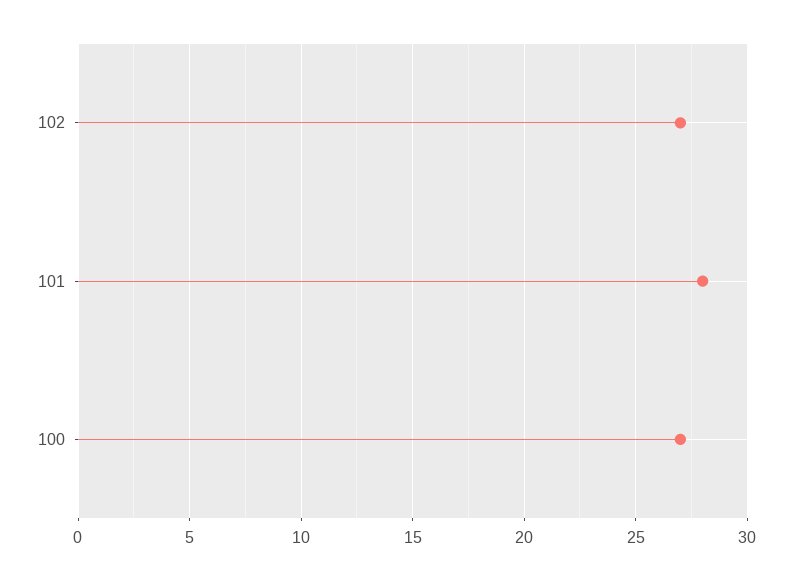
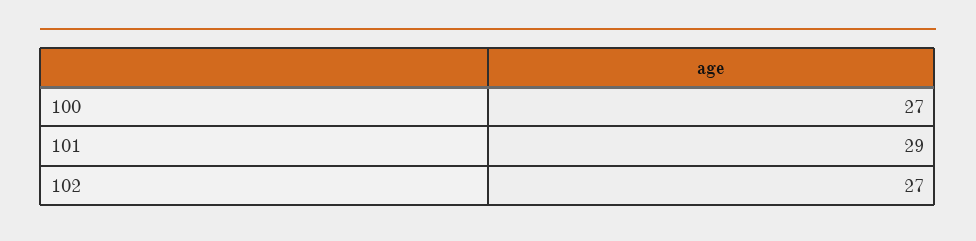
  {
    "102": 27,
-   "101": 28,
+   "101": 29,
    "100": 27
  }

